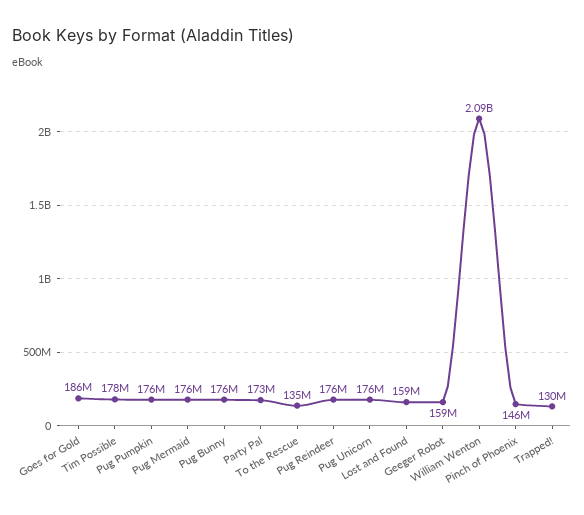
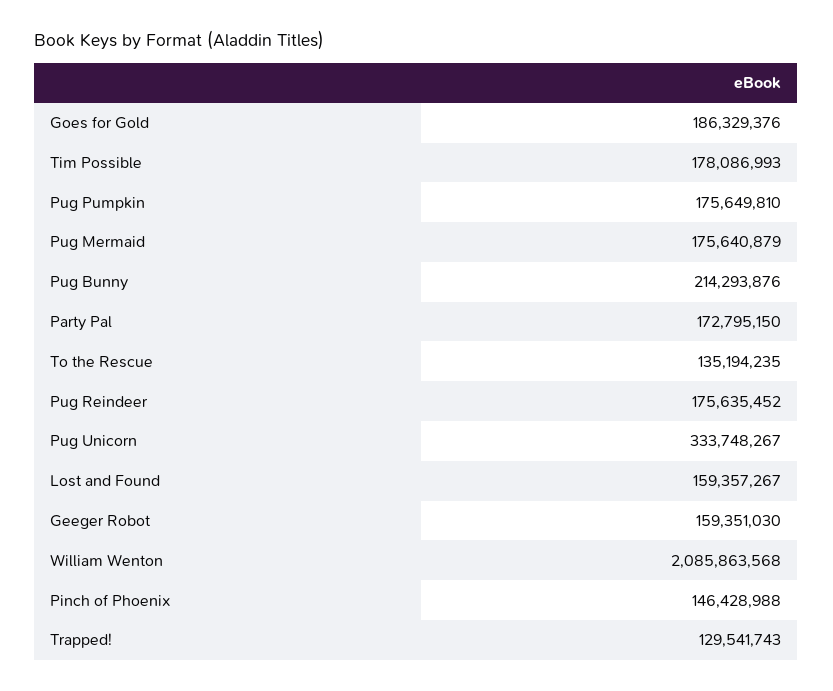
  {
    "Goes for Gold": 186329376,
    "Tim Possible": 178086993,
    "Pug Pumpkin": 175649810,
    "Pug Mermaid": 175640879,
-   "Pug Bunny": 176000000,
+   "Pug Bunny": 214293876,
    "Party Pal": 172795150,
    "To the Rescue": 135194235,
    "Pug Reindeer": 175635452,
-   "Pug Unicorn": 176000000,
+   "Pug Unicorn": 333748267,
    "Lost and Found": 159357267,
    "Geeger Robot": 159351030,
    "William Wenton": 2085863568,
    "Pinch of Phoenix": 146428988,
    "Trapped!": 129541743
  }

